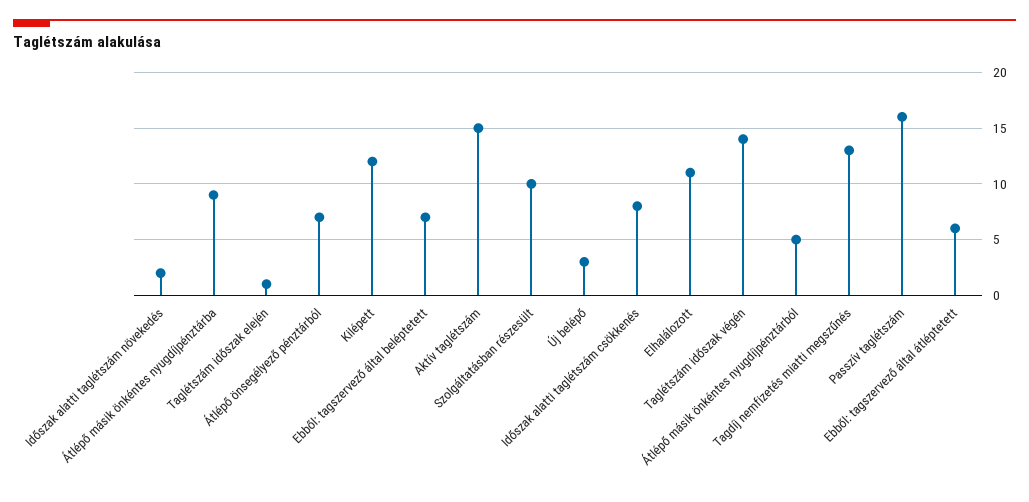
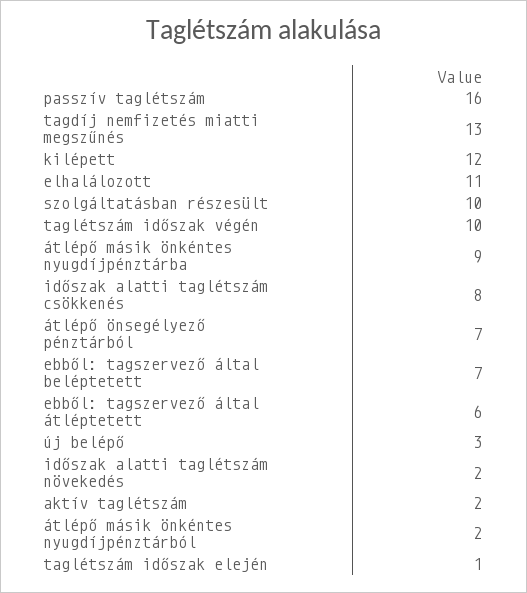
  {
    "Időszak alatti taglétszám növekedés": 2,
    "Átlépő másik önkéntes nyugdíjpénztárba": 9,
    "Taglétszám időszak elején": 1,
    "Átlépő önsegélyező pénztárból": 7,
    "Kilépett": 12,
    "Ebből: tagszervező által beléptetett": 7,
-   "Aktív taglétszám": 15,
+   "Aktív taglétszám": 2,
    "Szolgáltatásban részesült": 10,
    "Új belépő": 3,
    "Időszak alatti taglétszám csökkenés": 8,
    "Elhalálozott": 11,
-   "Taglétszám időszak végén": 14,
+   "Taglétszám időszak végén": 10,
-   "Átlépő másik önkéntes nyugdíjpénztárból": 5,
+   "Átlépő másik önkéntes nyugdíjpénztárból": 2,
    "Tagdíj nemfizetés miatti megszűnés": 13,
    "Passzív taglétszám": 16,
    "Ebből: tagszervező által átléptetett": 6
  }

